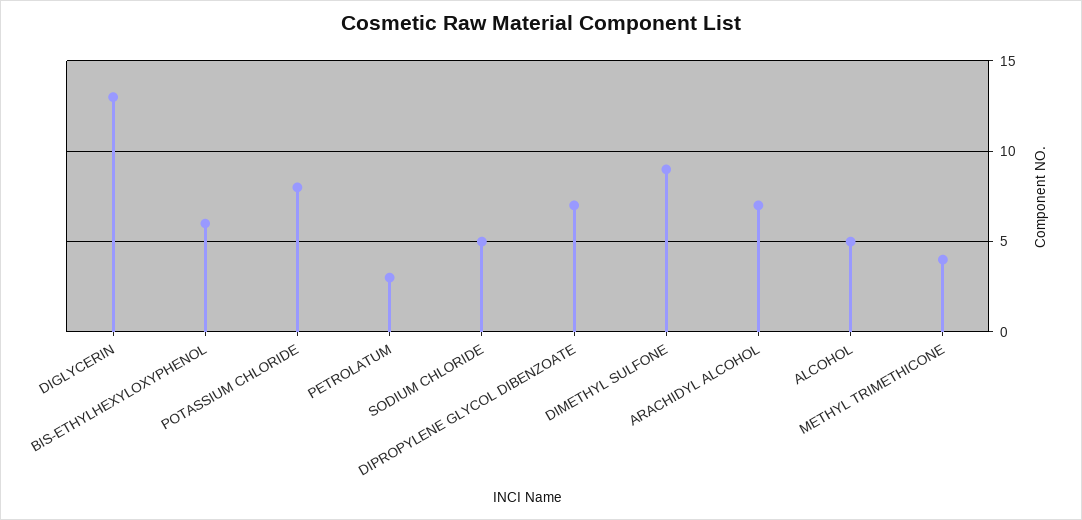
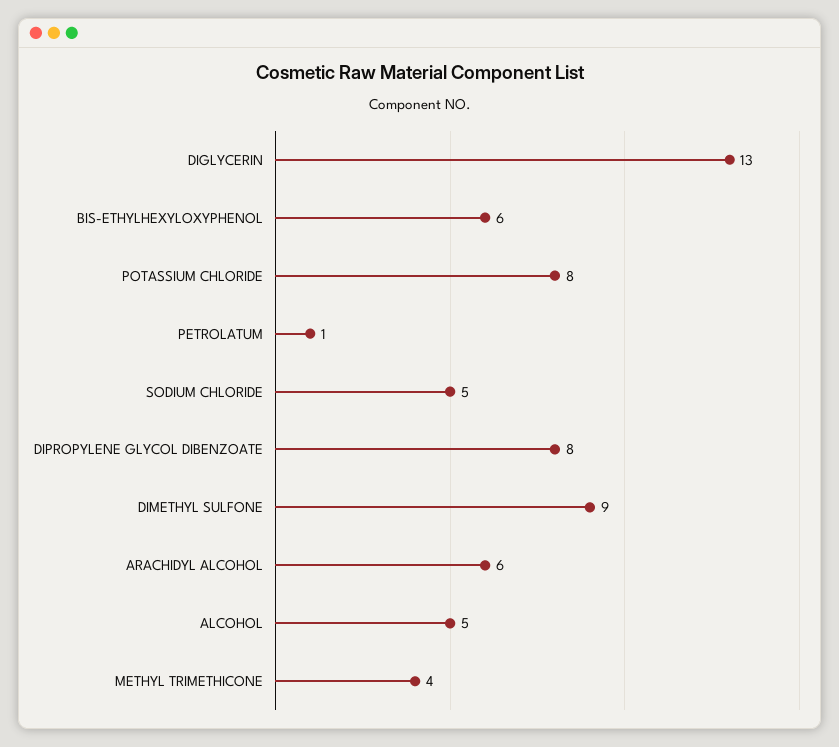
  {
    "DIGLYCERIN": 13,
    "BIS-ETHYLHEXYLOXYPHENOL": 6,
    "POTASSIUM CHLORIDE": 8,
-   "PETROLATUM": 3,
+   "PETROLATUM": 1,
    "SODIUM CHLORIDE": 5,
-   "DIPROPYLENE GLYCOL DIBENZOATE": 7,
+   "DIPROPYLENE GLYCOL DIBENZOATE": 8,
    "DIMETHYL SULFONE": 9,
-   "ARACHIDYL ALCOHOL": 7,
+   "ARACHIDYL ALCOHOL": 6,
    "ALCOHOL": 5,
    "METHYL TRIMETHICONE": 4
  }

